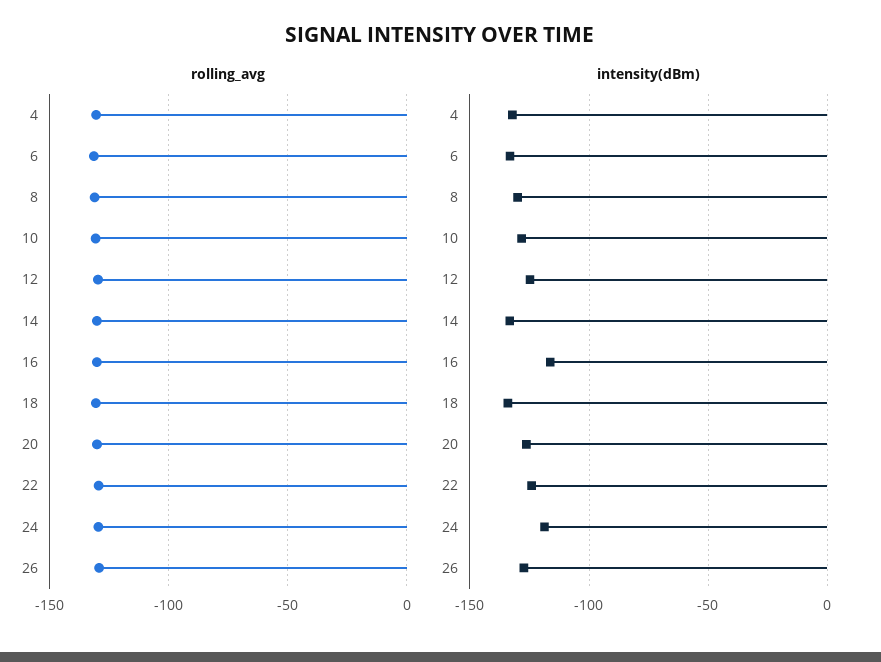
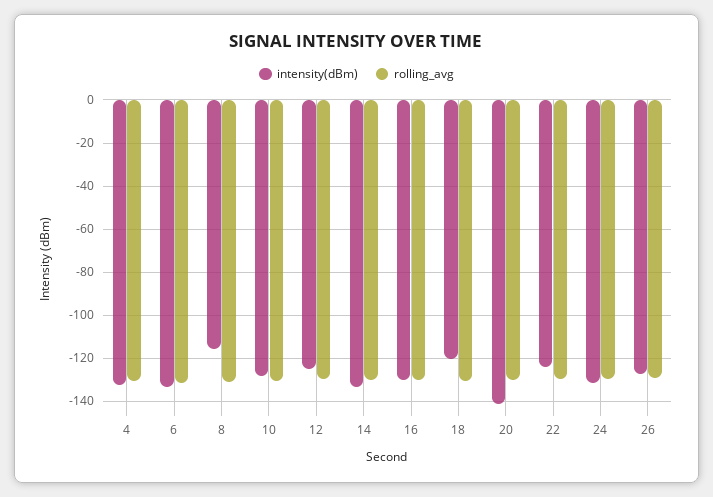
  {
    "rolling_avg": {
      "4": -130,
      "6": -130,
      "8": -130,
      "10": -130,
      "12": -130,
      "14": -130,
      "16": -130,
      "18": -130,
      "20": -130,
      "22": -130,
      "24": -130,
      "26": -130
    },
    "intensity(dBm)": {
      "4": -130,
      "6": -135,
-     "8": -130,
+     "8": -115,
      "10": -130,
      "12": -125,
      "14": -135,
-     "16": -115,
+     "16": -130,
-     "18": -135,
+     "18": -120,
-     "20": -125,
+     "20": -140,
      "22": -125,
-     "24": -120,
+     "24": -130,
      "26": -125
    }
  }

